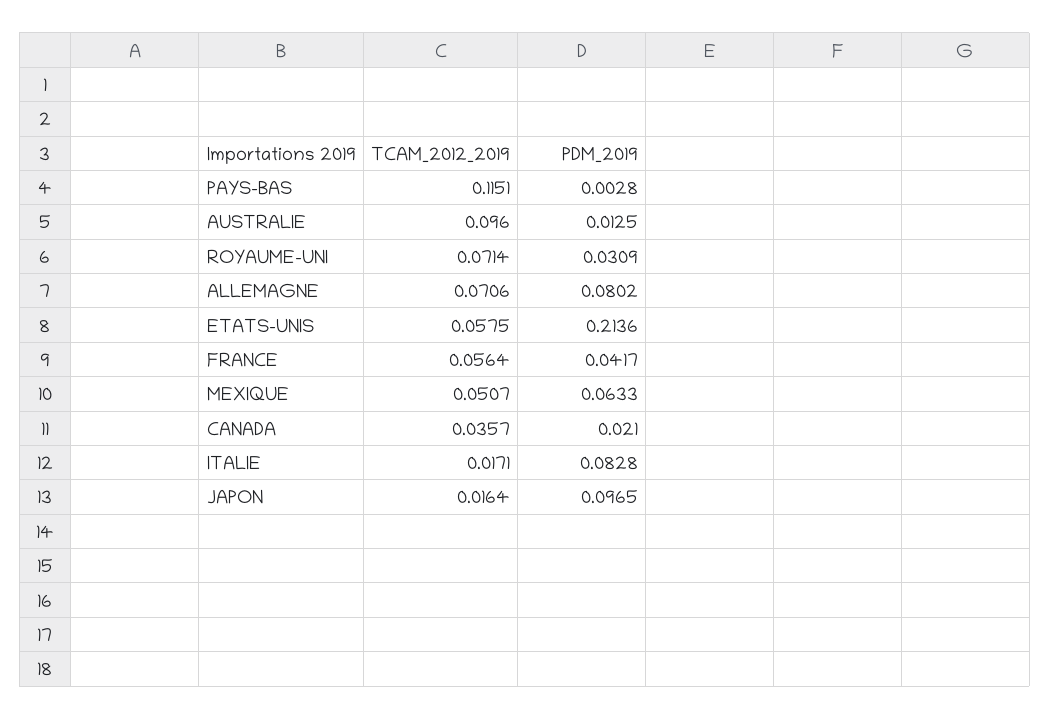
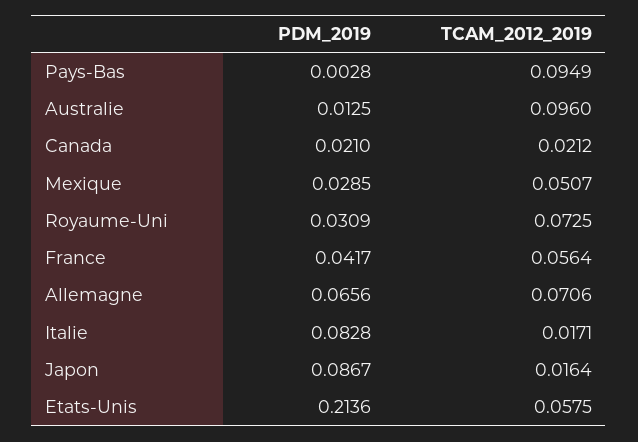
  {
    "TCAM_2012_2019": {
-     "PAYS-BAS": 0.1151,
+     "PAYS-BAS": 0.0949,
      "AUSTRALIE": 0.096,
-     "ROYAUME-UNI": 0.0714,
+     "ROYAUME-UNI": 0.0725,
      "ALLEMAGNE": 0.0706,
      "ETATS-UNIS": 0.0575,
      "FRANCE": 0.0564,
      "MEXIQUE": 0.0507,
-     "CANADA": 0.0357,
+     "CANADA": 0.0212,
      "ITALIE": 0.0171,
      "JAPON": 0.0164
    },
    "PDM_2019": {
      "PAYS-BAS": 0.0028,
      "AUSTRALIE": 0.0125,
      "ROYAUME-UNI": 0.0309,
-     "ALLEMAGNE": 0.0802,
+     "ALLEMAGNE": 0.0656,
      "ETATS-UNIS": 0.2136,
      "FRANCE": 0.0417,
-     "MEXIQUE": 0.0633,
+     "MEXIQUE": 0.0285,
      "CANADA": 0.021,
      "ITALIE": 0.0828,
-     "JAPON": 0.0965
+     "JAPON": 0.0867
    }
  }

